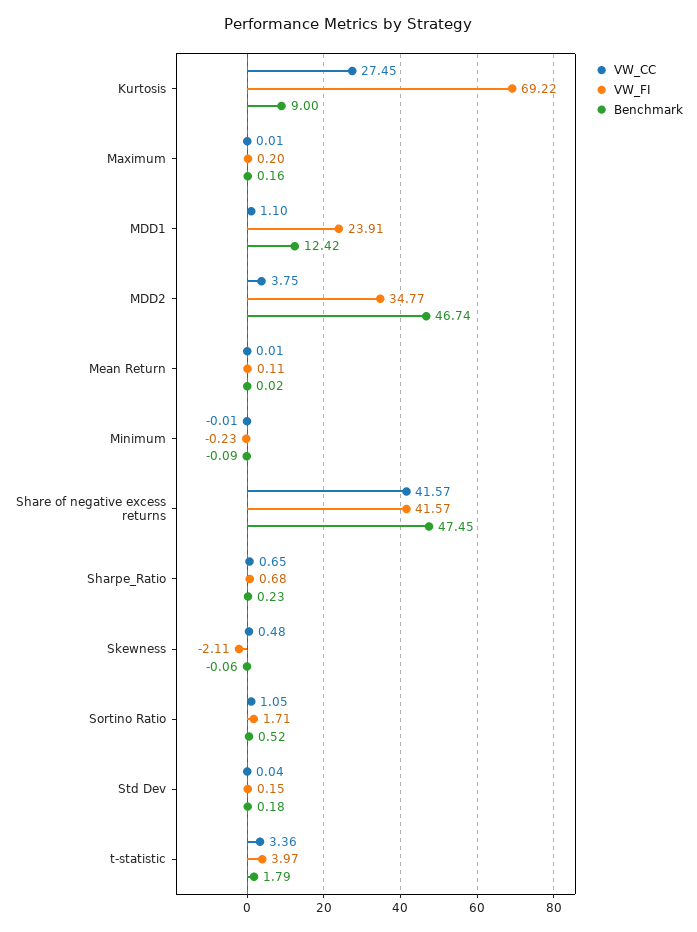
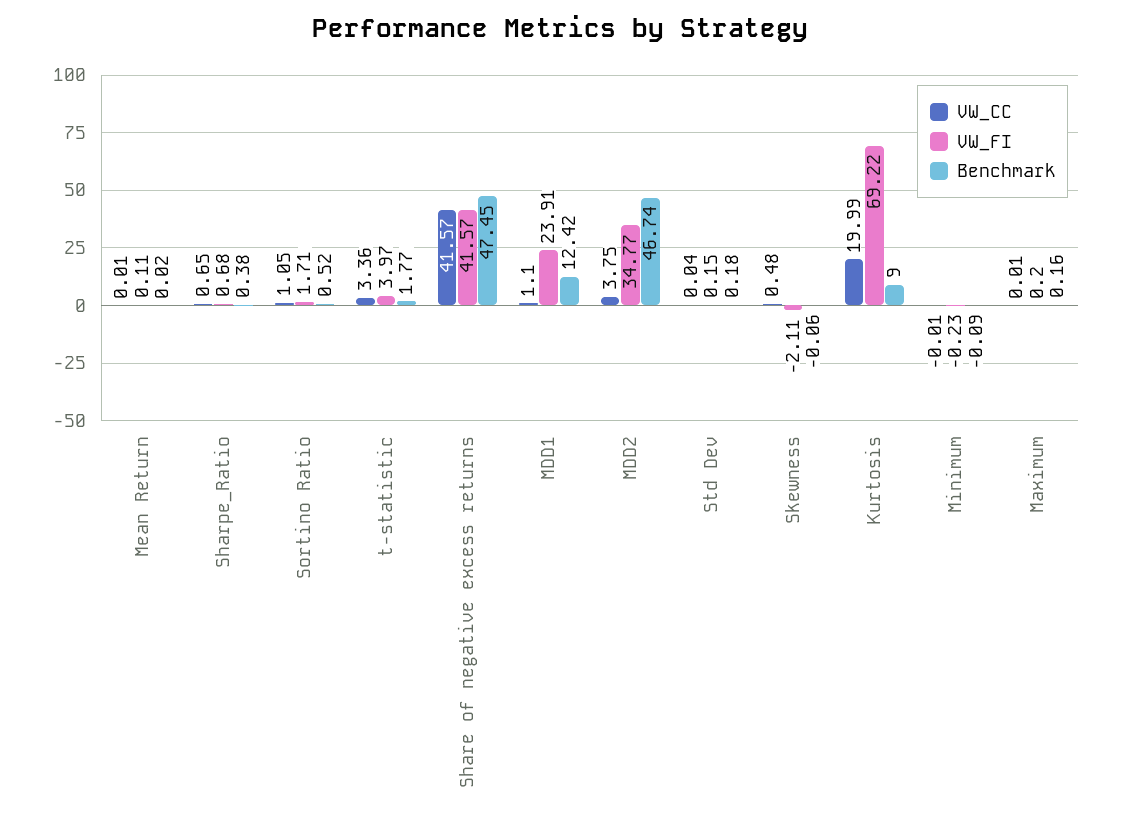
  {
    "VW_CC": {
-     "Kurtosis": 27.45,
+     "Kurtosis": 19.99,
      "Maximum": 0.01,
      "MDD1": 1.1,
      "MDD2": 3.75,
      "Mean Return": 0.01,
      "Minimum": -0.01,
      "Share of negative excess returns": 41.57,
      "Sharpe_Ratio": 0.65,
      "Skewness": 0.48,
      "Sortino Ratio": 1.05,
      "Std Dev": 0.04,
      "t-statistic": 3.36
    },
    "VW_FI": {
      "Kurtosis": 69.22,
      "Maximum": 0.2,
      "MDD1": 23.91,
      "MDD2": 34.77,
      "Mean Return": 0.11,
      "Minimum": -0.23,
      "Share of negative excess returns": 41.57,
      "Sharpe_Ratio": 0.68,
      "Skewness": -2.11,
      "Sortino Ratio": 1.71,
      "Std Dev": 0.15,
      "t-statistic": 3.97
    },
    "Benchmark": {
      "Kurtosis": 9,
      "Maximum": 0.16,
      "MDD1": 12.42,
      "MDD2": 46.74,
      "Mean Return": 0.02,
      "Minimum": -0.09,
      "Share of negative excess returns": 47.45,
-     "Sharpe_Ratio": 0.23,
+     "Sharpe_Ratio": 0.38,
      "Skewness": -0.06,
      "Sortino Ratio": 0.52,
      "Std Dev": 0.18,
-     "t-statistic": 1.79
+     "t-statistic": 1.77
    }
  }

